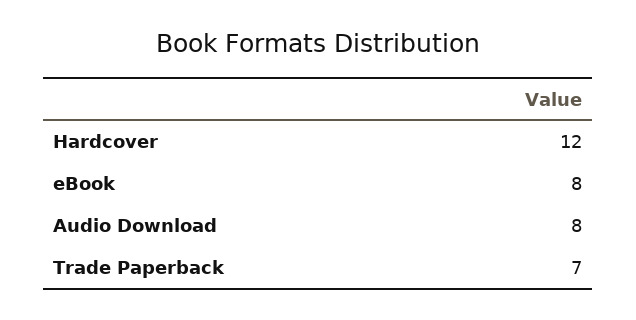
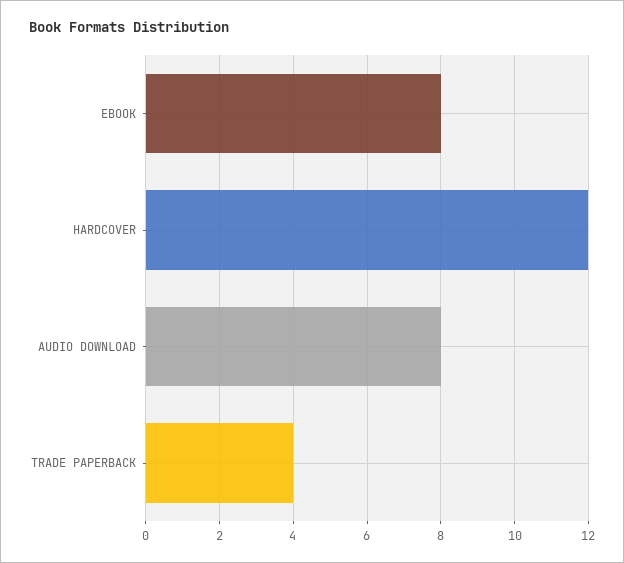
  {
    "Hardcover": 12,
    "eBook": 8,
    "Audio Download": 8,
-   "Trade Paperback": 7
+   "Trade Paperback": 4
  }

